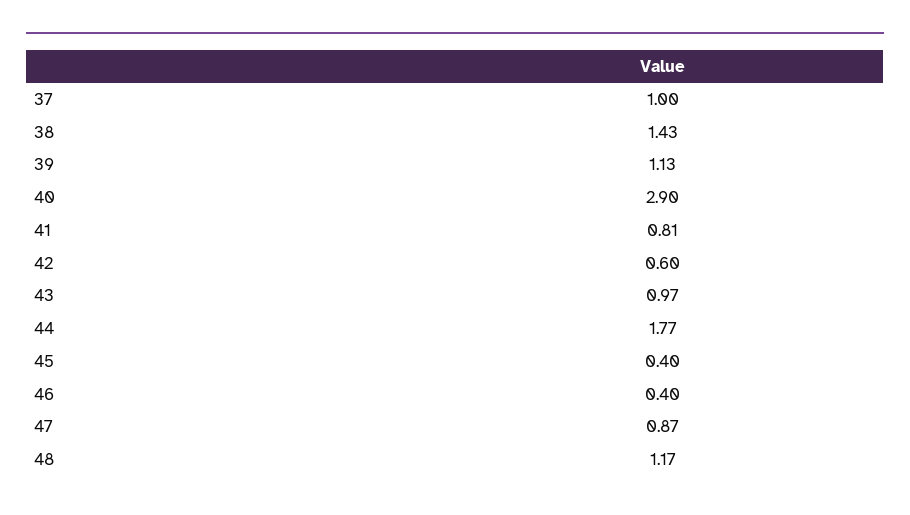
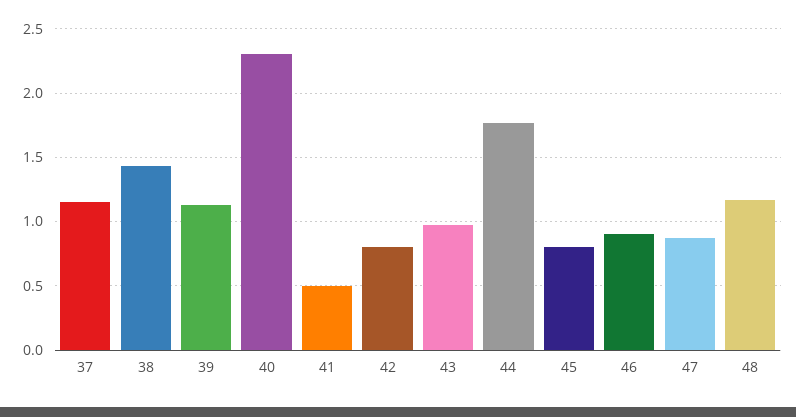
  {
-   "37": 1,
+   "37": 1.15,
    "38": 1.43,
    "39": 1.13,
-   "40": 2.9,
+   "40": 2.3,
-   "41": 0.81,
+   "41": 0.5,
-   "42": 0.6,
+   "42": 0.8,
    "43": 0.97,
    "44": 1.77,
-   "45": 0.4,
+   "45": 0.8,
-   "46": 0.4,
+   "46": 0.9,
    "47": 0.87,
    "48": 1.17
  }

